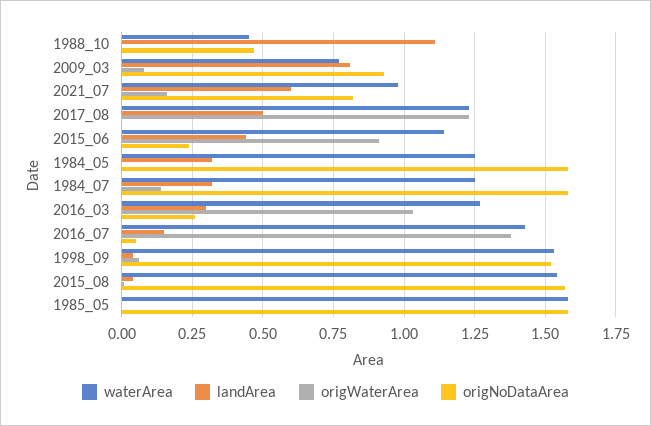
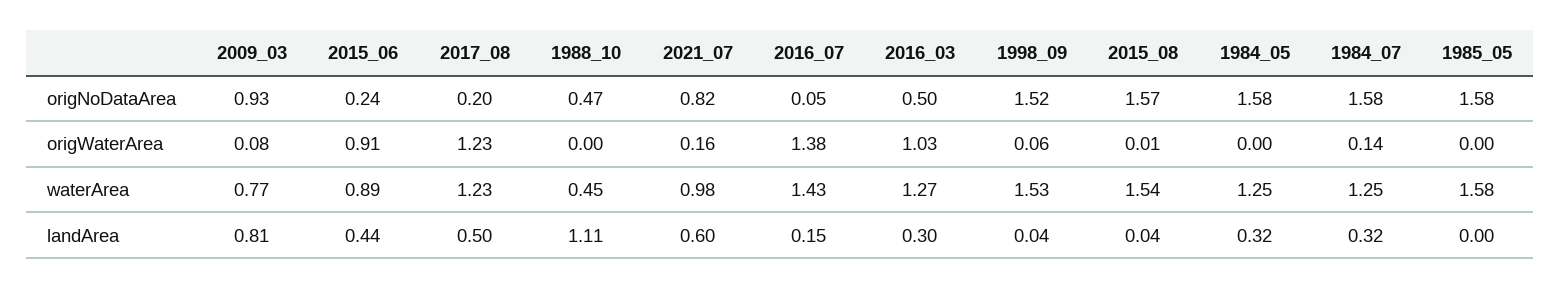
  {
    "waterArea": {
      "1988_10": 0.45,
      "2009_03": 0.77,
      "2021_07": 0.98,
      "2017_08": 1.23,
-     "2015_06": 1.15,
+     "2015_06": 0.89,
      "1984_05": 1.25,
      "1984_07": 1.25,
      "2016_03": 1.27,
      "2016_07": 1.43,
      "1998_09": 1.53,
      "2015_08": 1.54,
      "1985_05": 1.58
    },
    "landArea": {
      "1988_10": 1.11,
      "2009_03": 0.81,
      "2021_07": 0.6,
      "2017_08": 0.5,
      "2015_06": 0.44,
      "1984_05": 0.32,
      "1984_07": 0.32,
      "2016_03": 0.3,
      "2016_07": 0.15,
      "1998_09": 0.04,
      "2015_08": 0.04,
      "1985_05": 0
    },
    "origWaterArea": {
      "1988_10": 0,
      "2009_03": 0.08,
      "2021_07": 0.16,
      "2017_08": 1.23,
      "2015_06": 0.91,
      "1984_05": 0,
      "1984_07": 0.14,
      "2016_03": 1.03,
      "2016_07": 1.38,
      "1998_09": 0.06,
      "2015_08": 0.01,
      "1985_05": 0
    },
    "origNoDataArea": {
      "1988_10": 0.47,
      "2009_03": 0.93,
      "2021_07": 0.82,
-     "2017_08": 0,
+     "2017_08": 0.2,
      "2015_06": 0.24,
      "1984_05": 1.58,
      "1984_07": 1.58,
-     "2016_03": 0.25,
+     "2016_03": 0.5,
      "2016_07": 0.05,
      "1998_09": 1.52,
      "2015_08": 1.57,
      "1985_05": 1.58
    }
  }

